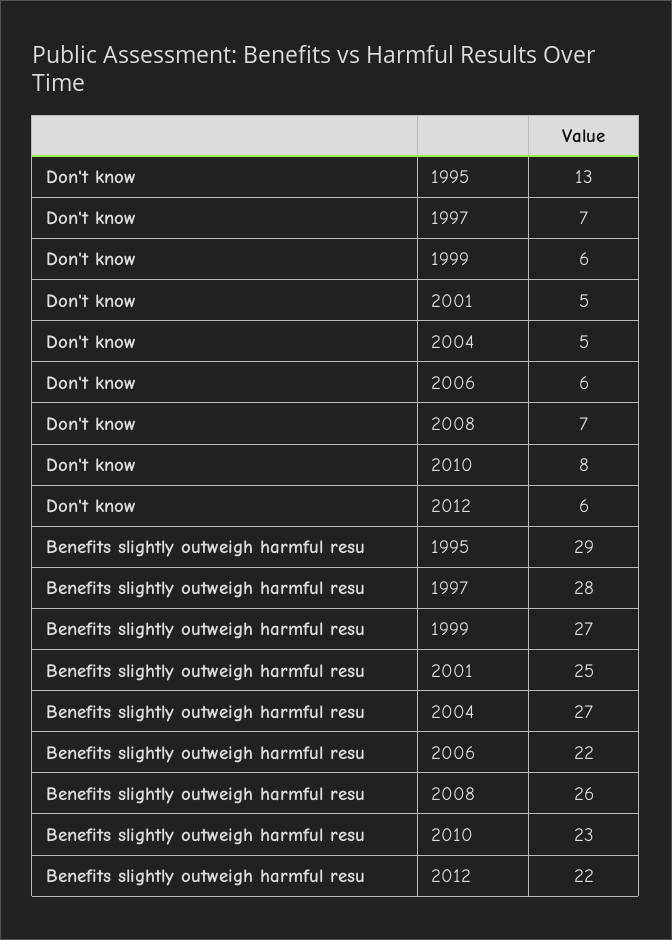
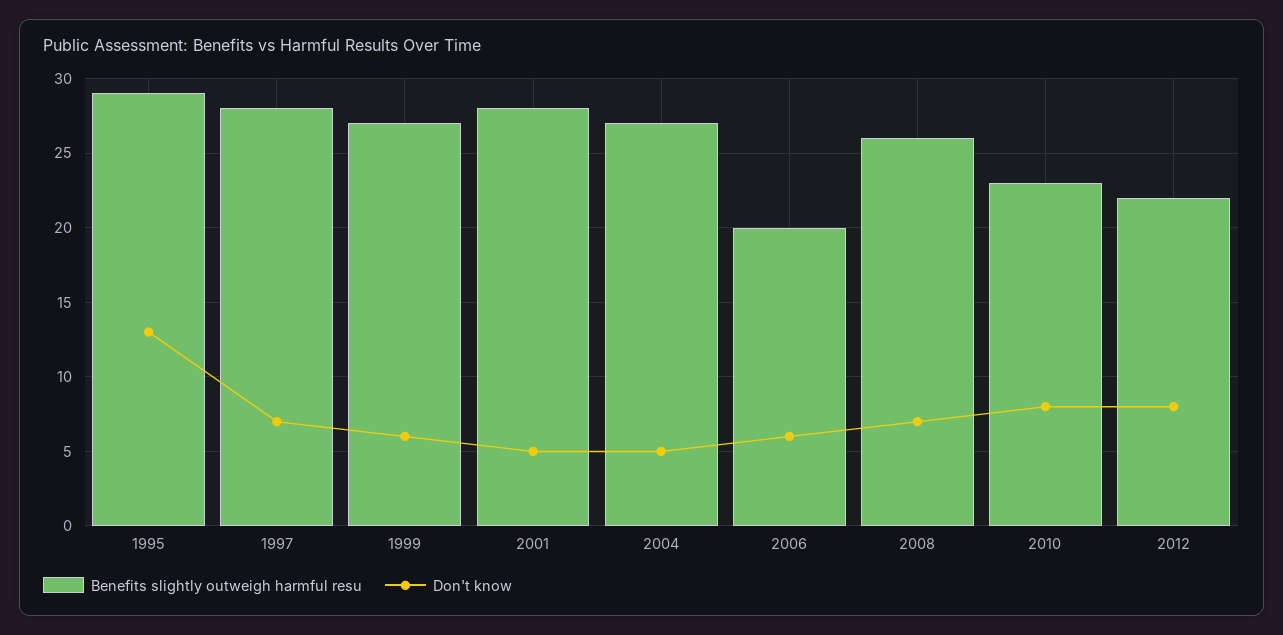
  {
    "Don't know": {
      "1995": 13,
      "1997": 7,
      "1999": 6,
      "2001": 5,
      "2004": 5,
      "2006": 6,
      "2008": 7,
      "2010": 8,
-     "2012": 6
+     "2012": 8
    },
    "Benefits slightly outweigh harmful resu": {
      "1995": 29,
      "1997": 28,
      "1999": 27,
-     "2001": 25,
+     "2001": 28,
      "2004": 27,
-     "2006": 22,
+     "2006": 20,
      "2008": 26,
      "2010": 23,
      "2012": 22
    }
  }

